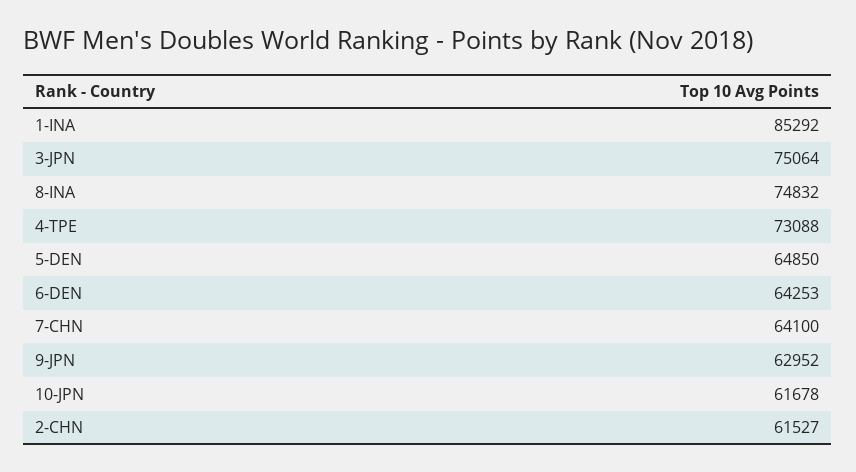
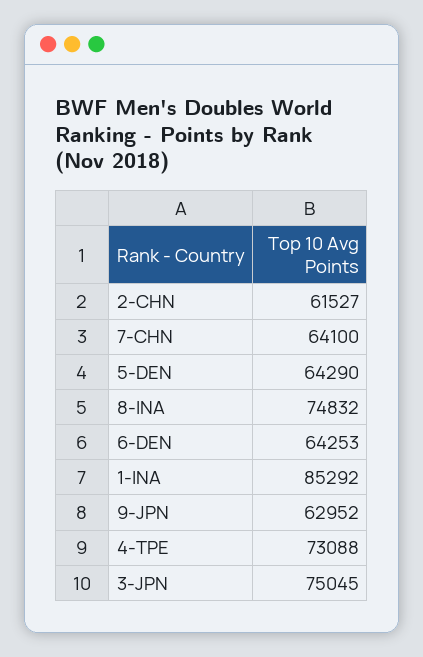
  {
    "1-INA": 85292,
-   "3-JPN": 75064,
+   "3-JPN": 75045,
    "8-INA": 74832,
    "4-TPE": 73088,
-   "5-DEN": 64850,
+   "5-DEN": 64290,
    "6-DEN": 64253,
    "7-CHN": 64100,
    "9-JPN": 62952,
-   "10-JPN": 61678,
    "2-CHN": 61527
  }

